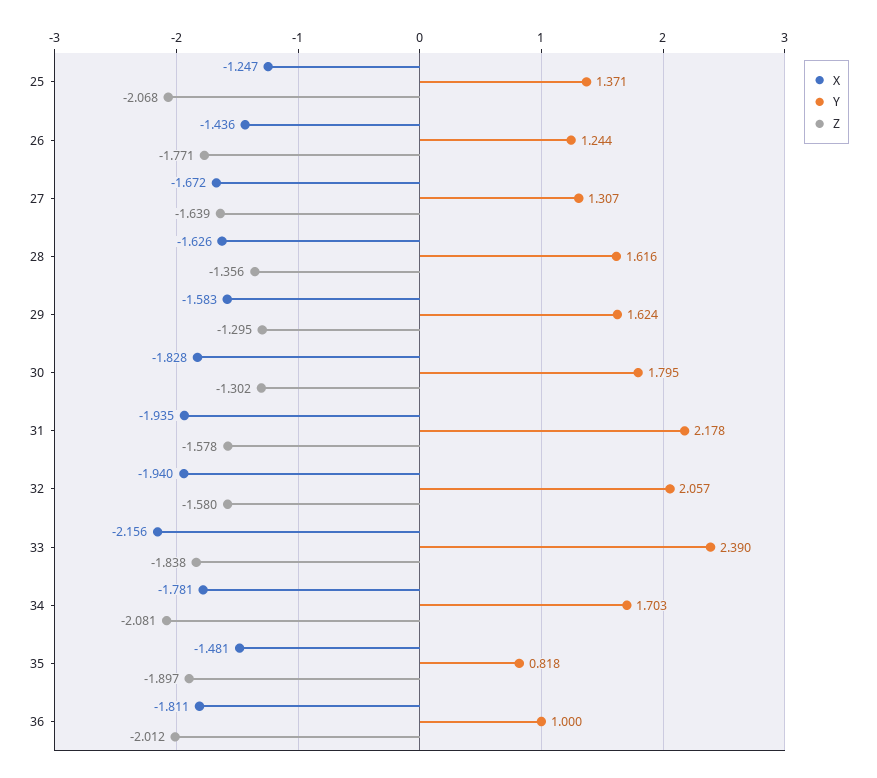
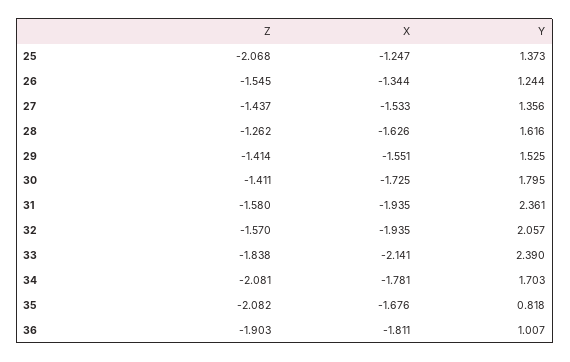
  {
    "X": {
      "25": -1.247,
-     "26": -1.436,
+     "26": -1.344,
-     "27": -1.672,
+     "27": -1.533,
      "28": -1.626,
-     "29": -1.583,
+     "29": -1.551,
-     "30": -1.828,
+     "30": -1.725,
      "31": -1.935,
-     "32": -1.94,
+     "32": -1.935,
-     "33": -2.156,
+     "33": -2.141,
      "34": -1.781,
-     "35": -1.481,
+     "35": -1.676,
      "36": -1.811
    },
    "Y": {
-     "25": 1.371,
+     "25": 1.373,
      "26": 1.244,
-     "27": 1.307,
+     "27": 1.356,
      "28": 1.616,
-     "29": 1.624,
+     "29": 1.525,
      "30": 1.795,
-     "31": 2.178,
+     "31": 2.361,
      "32": 2.057,
      "33": 2.39,
      "34": 1.703,
      "35": 0.818,
-     "36": 1
+     "36": 1.007
    },
    "Z": {
      "25": -2.068,
-     "26": -1.771,
+     "26": -1.545,
-     "27": -1.639,
+     "27": -1.437,
-     "28": -1.356,
+     "28": -1.262,
-     "29": -1.295,
+     "29": -1.414,
-     "30": -1.302,
+     "30": -1.411,
-     "31": -1.578,
+     "31": -1.58,
-     "32": -1.58,
+     "32": -1.57,
      "33": -1.838,
      "34": -2.081,
-     "35": -1.897,
+     "35": -2.082,
-     "36": -2.012
+     "36": -1.903
    }
  }

